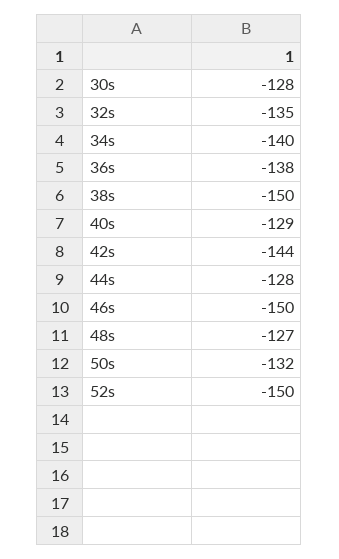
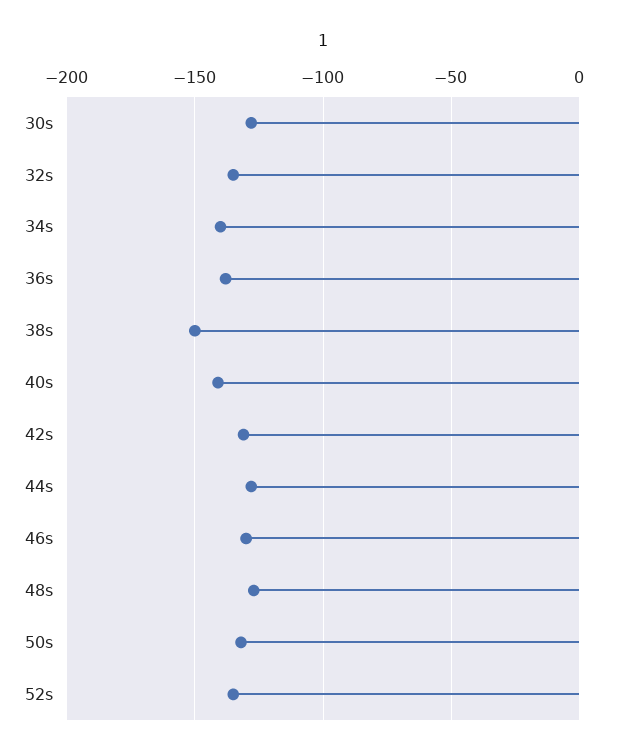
  {
    "30s": -128,
    "32s": -135,
    "34s": -140,
    "36s": -138,
    "38s": -150,
-   "40s": -129,
+   "40s": -140,
-   "42s": -144,
+   "42s": -130,
    "44s": -128,
-   "46s": -150,
+   "46s": -130,
    "48s": -127,
    "50s": -132,
-   "52s": -150
+   "52s": -135
  }

